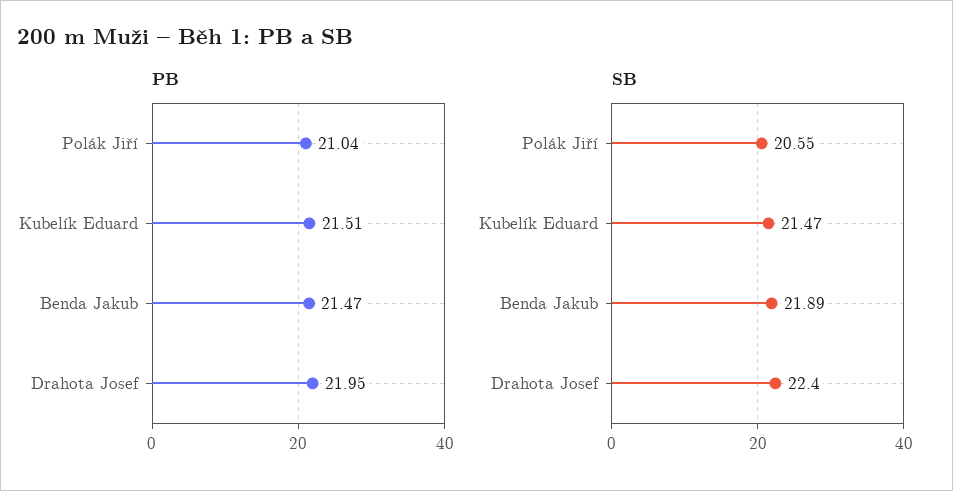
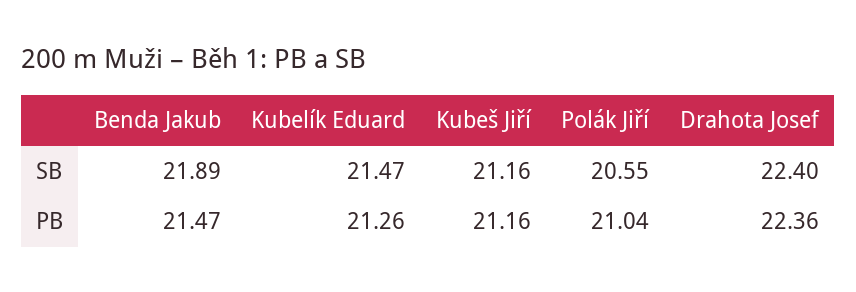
  {
    "PB": {
      "Polák Jiří": 21.04,
-     "Kubelík Eduard": 21.51,
+     "Kubelík Eduard": 21.26,
      "Benda Jakub": 21.47,
-     "Drahota Josef": 21.95
+     "Drahota Josef": 22.36,
+     "Kubeš Jiří": 21.16
    },
    "SB": {
      "Polák Jiří": 20.55,
      "Kubelík Eduard": 21.47,
      "Benda Jakub": 21.89,
-     "Drahota Josef": 22.4
+     "Drahota Josef": 22.4,
+     "Kubeš Jiří": 21.16
    }
  }

